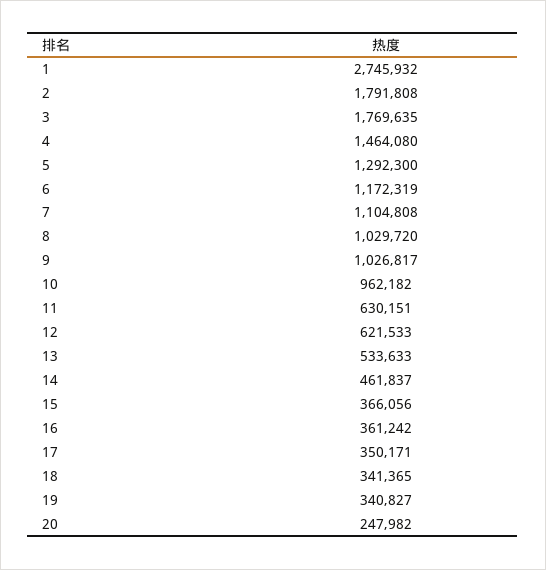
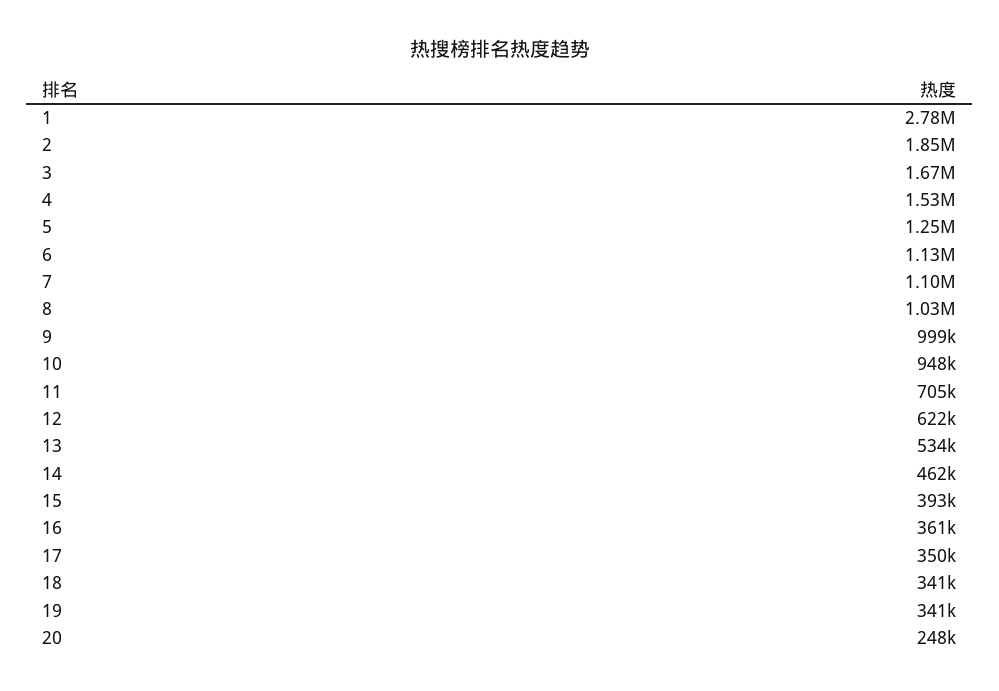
  {
-   "1": 2745932,
+   "1": 2780000,
-   "2": 1791808,
+   "2": 1850000,
-   "3": 1769635,
+   "3": 1670000,
-   "4": 1464080,
+   "4": 1530000,
-   "5": 1292300,
+   "5": 1250000,
-   "6": 1172319,
+   "6": 1130000,
    "7": 1104808,
    "8": 1029720,
-   "9": 1026817,
+   "9": 999000,
-   "10": 962182,
+   "10": 948000,
-   "11": 630151,
+   "11": 705000,
    "12": 621533,
    "13": 533633,
    "14": 461837,
-   "15": 366056,
+   "15": 393000,
    "16": 361242,
    "17": 350171,
    "18": 341365,
    "19": 340827,
    "20": 247982
  }

